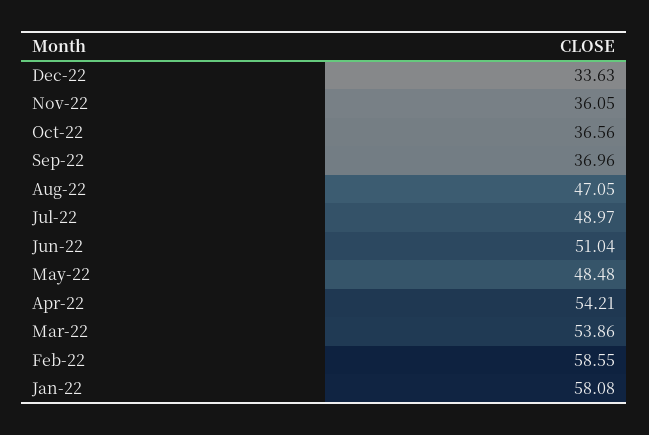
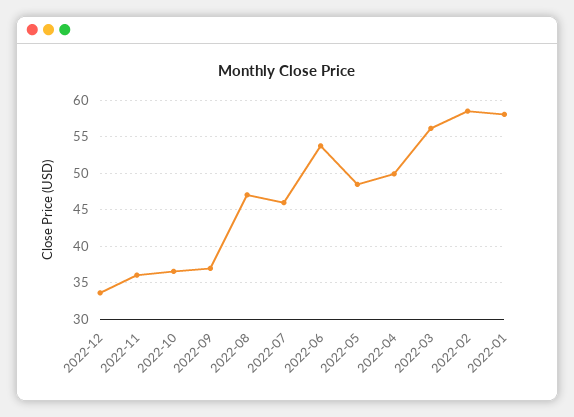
  {
    "Dec-22": 33.63,
    "Nov-22": 36.05,
    "Oct-22": 36.56,
    "Sep-22": 36.96,
    "Aug-22": 47.05,
-   "Jul-22": 48.97,
+   "Jul-22": 46,
-   "Jun-22": 51.04,
+   "Jun-22": 54,
    "May-22": 48.48,
-   "Apr-22": 54.21,
+   "Apr-22": 50,
-   "Mar-22": 53.86,
+   "Mar-22": 56,
    "Feb-22": 58.55,
    "Jan-22": 58.08
  }

